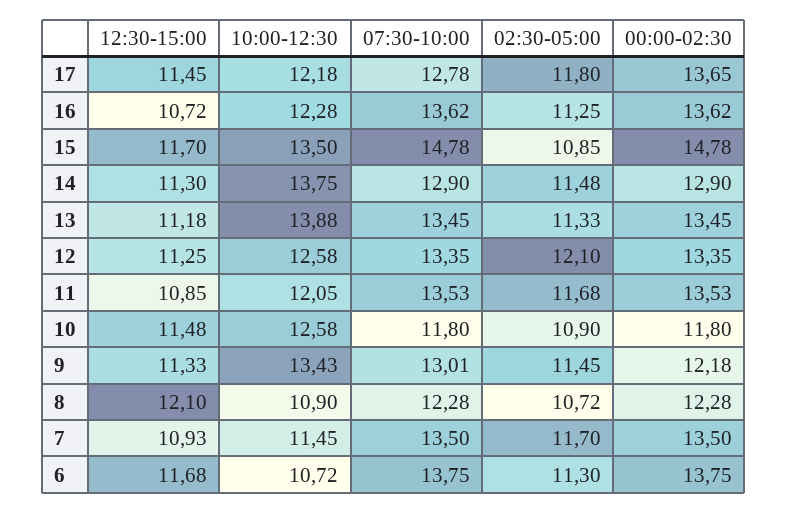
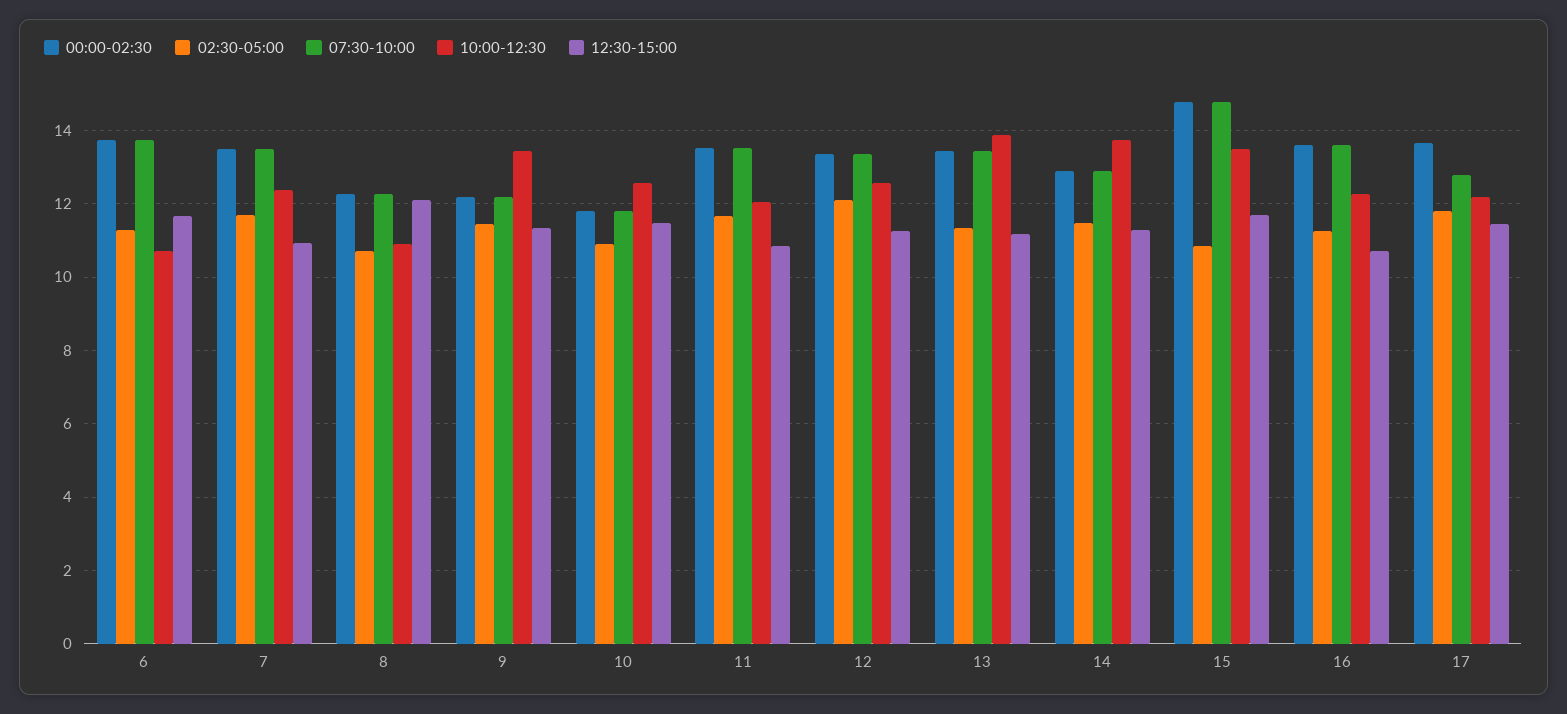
  {
    "12:30-15:00": {
      "17": 11.45,
      "16": 10.72,
      "15": 11.7,
      "14": 11.3,
      "13": 11.18,
      "12": 11.25,
      "11": 10.85,
      "10": 11.48,
      "9": 11.33,
      "8": 12.1,
      "7": 10.93,
      "6": 11.68
    },
    "10:00-12:30": {
      "17": 12.18,
      "16": 12.28,
      "15": 13.5,
      "14": 13.75,
      "13": 13.88,
      "12": 12.58,
      "11": 12.05,
      "10": 12.58,
      "9": 13.43,
      "8": 10.9,
-     "7": 11.45,
+     "7": 12.4,
      "6": 10.72
    },
    "07:30-10:00": {
      "17": 12.78,
      "16": 13.62,
      "15": 14.78,
      "14": 12.9,
      "13": 13.45,
      "12": 13.35,
      "11": 13.53,
      "10": 11.8,
-     "9": 13.01,
+     "9": 12.2,
      "8": 12.28,
      "7": 13.5,
      "6": 13.75
    },
    "02:30-05:00": {
      "17": 11.8,
      "16": 11.25,
      "15": 10.85,
      "14": 11.48,
      "13": 11.33,
      "12": 12.1,
      "11": 11.68,
      "10": 10.9,
      "9": 11.45,
      "8": 10.72,
      "7": 11.7,
      "6": 11.3
    },
    "00:00-02:30": {
      "17": 13.65,
      "16": 13.62,
      "15": 14.78,
      "14": 12.9,
      "13": 13.45,
      "12": 13.35,
      "11": 13.53,
      "10": 11.8,
      "9": 12.18,
      "8": 12.28,
      "7": 13.5,
      "6": 13.75
    }
  }

